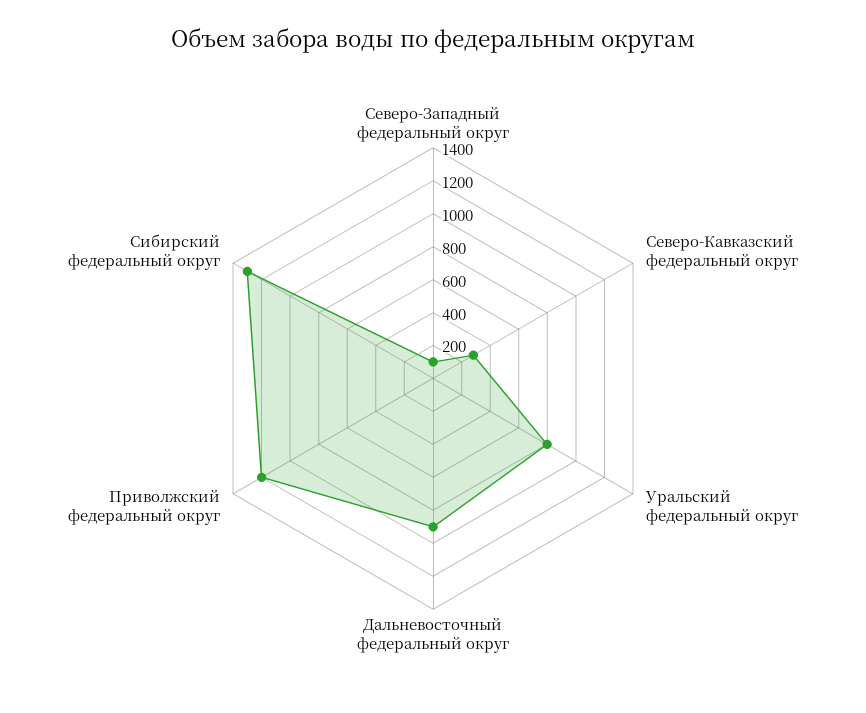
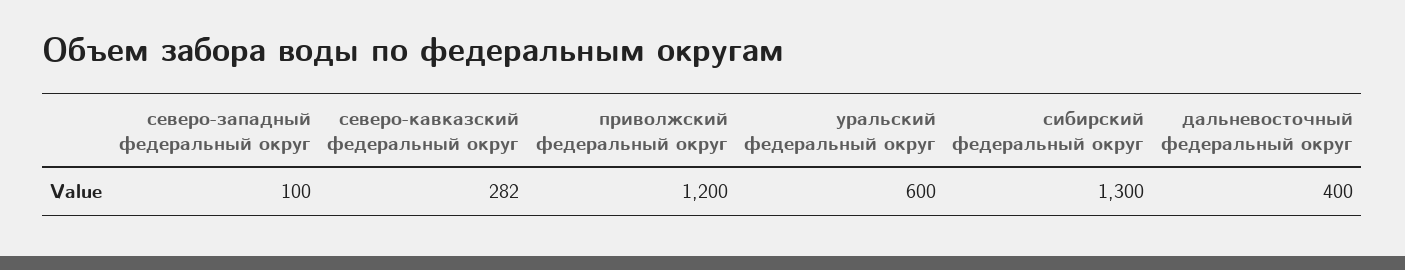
  {
    "Северо-Западный федеральный округ": 100,
    "Северо-Кавказский федеральный округ": 282,
-   "Уральский федеральный округ": 800,
+   "Уральский федеральный округ": 600,
-   "Дальневосточный федеральный округ": 900,
+   "Дальневосточный федеральный округ": 400,
    "Приволжский федеральный округ": 1200,
    "Сибирский федеральный округ": 1300
  }

